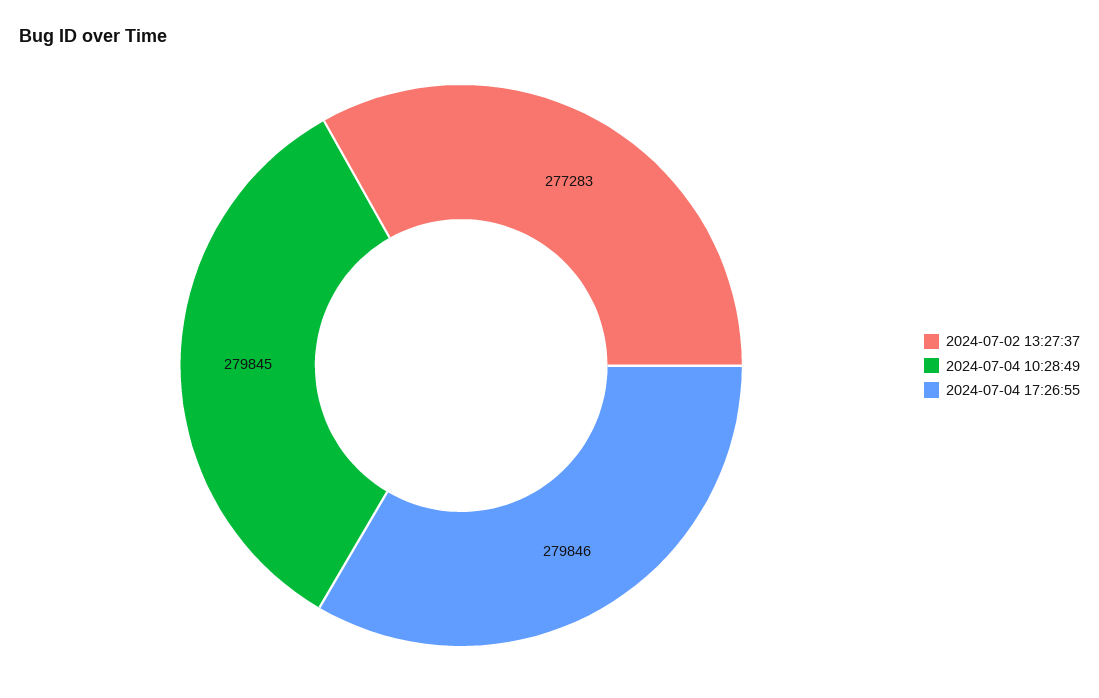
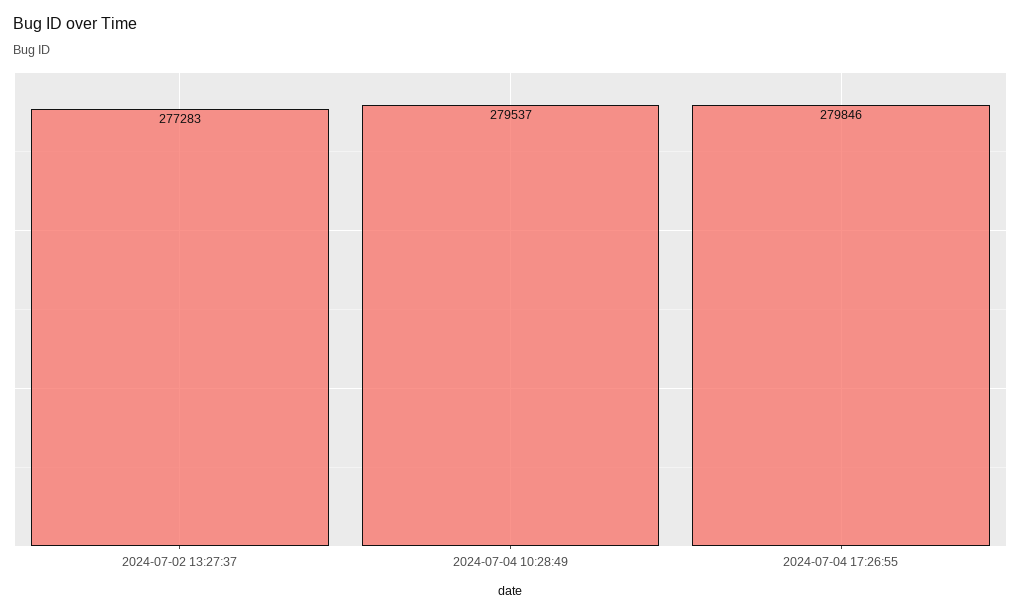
  {
    "2024-07-02 13:27:37": 277283,
-   "2024-07-04 10:28:49": 279845,
+   "2024-07-04 10:28:49": 279537,
    "2024-07-04 17:26:55": 279846
  }

